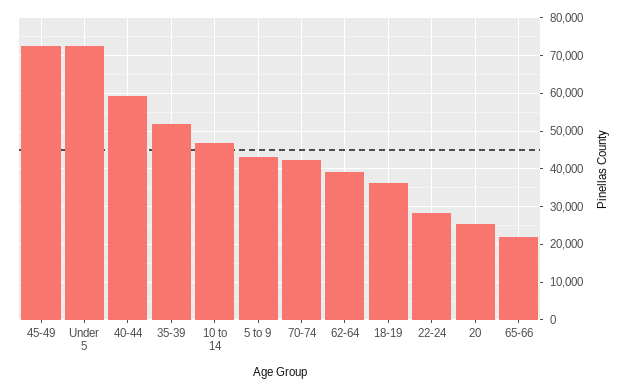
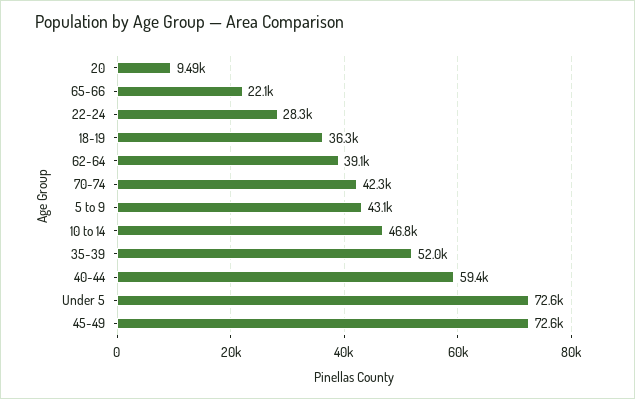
  {
    "45-49": 72600,
    "Under 5": 72600,
    "40-44": 59400,
    "35-39": 52000,
    "10 to 14": 46800,
    "5 to 9": 43100,
    "70-74": 42300,
    "62-64": 39100,
    "18-19": 36300,
    "22-24": 28300,
-   "20": 26000,
+   "20": 9490,
    "65-66": 22100
  }

